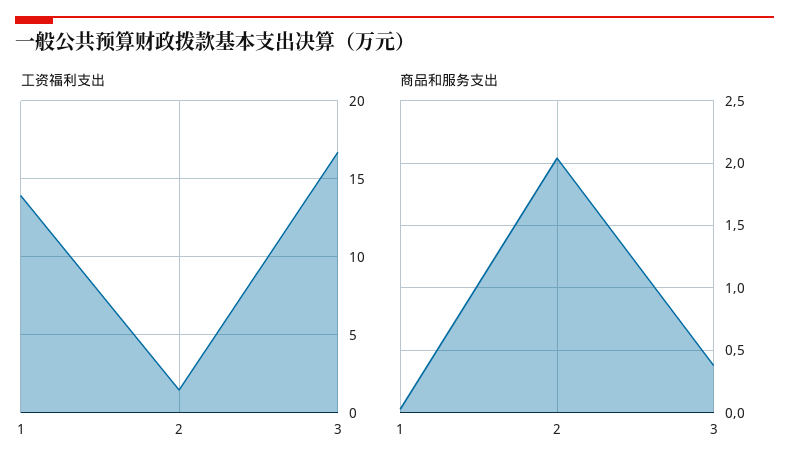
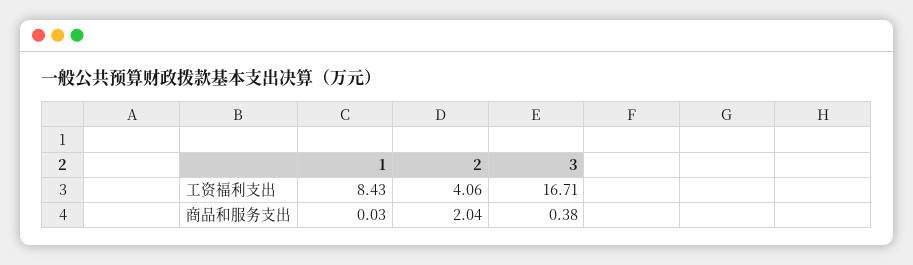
  {
    "工资福利支出": {
-     "1": 14,
+     "1": 8.43,
-     "2": 1.5,
+     "2": 4.06,
      "3": 16.71
    },
    "商品和服务支出": {
      "1": 0.03,
      "2": 2.04,
      "3": 0.38
    }
  }

